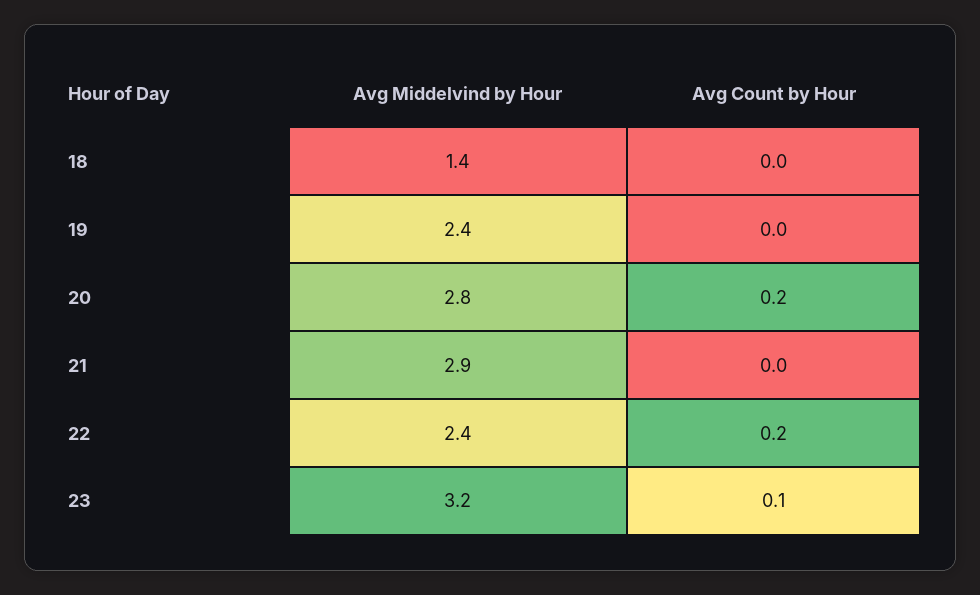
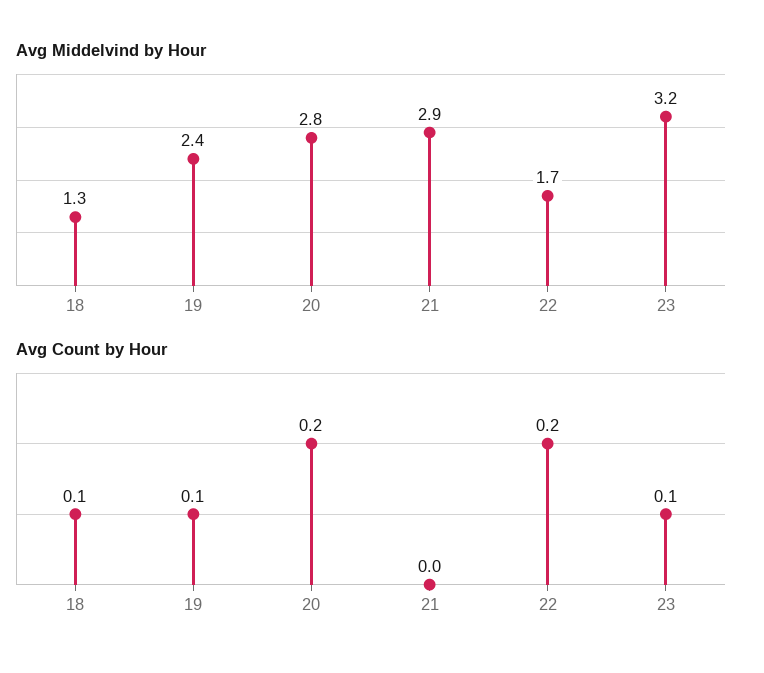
  {
    "Avg Middelvind by Hour": {
-     "18": 1.4,
+     "18": 1.3,
      "19": 2.4,
      "20": 2.8,
      "21": 2.9,
-     "22": 2.4,
+     "22": 1.7,
      "23": 3.2
    },
    "Avg Count by Hour": {
-     "18": 0,
+     "18": 0.1,
-     "19": 0,
+     "19": 0.1,
      "20": 0.2,
      "21": 0,
      "22": 0.2,
      "23": 0.1
    }
  }

